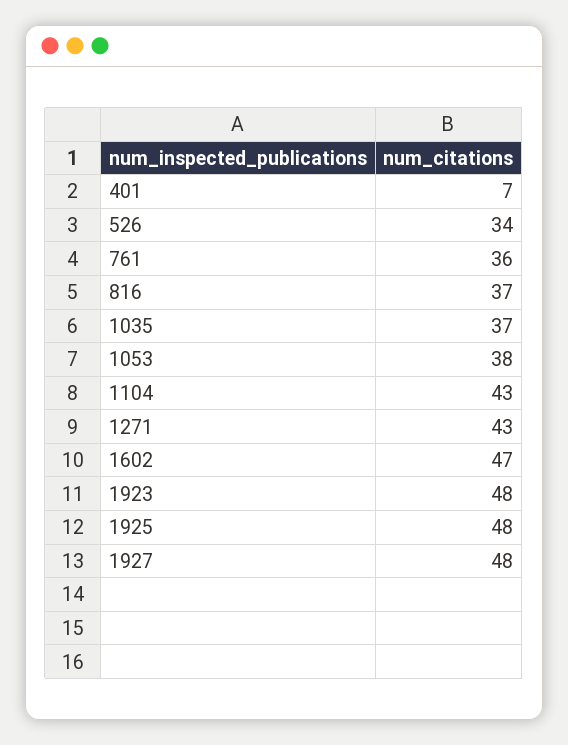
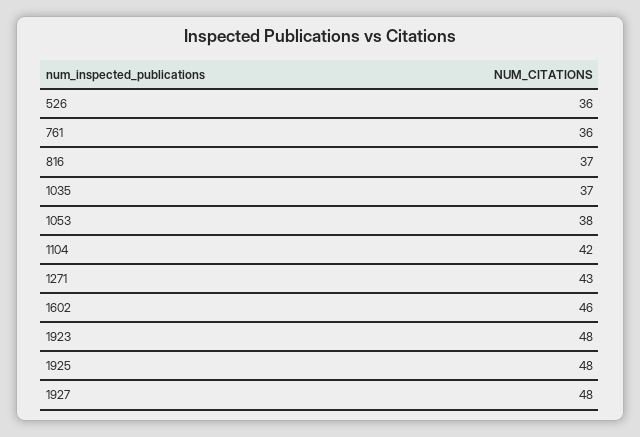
  {
-   "401": 7,
-   "526": 34,
+   "526": 36,
    "761": 36,
    "816": 37,
    "1035": 37,
    "1053": 38,
-   "1104": 43,
+   "1104": 42,
    "1271": 43,
-   "1602": 47,
+   "1602": 46,
    "1923": 48,
    "1925": 48,
    "1927": 48
  }

